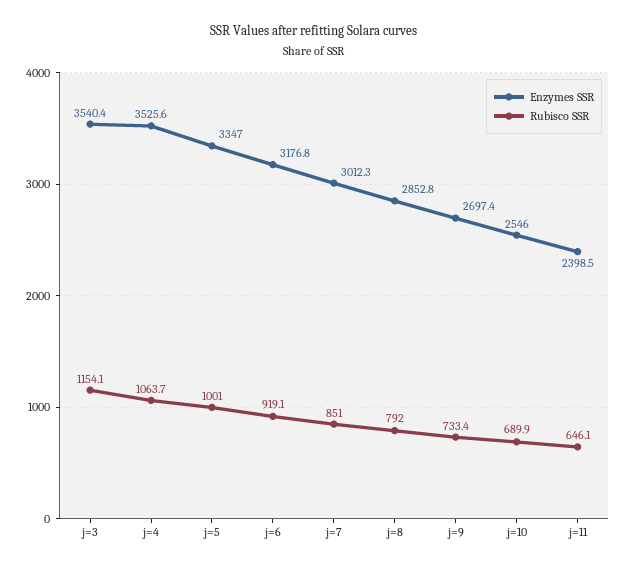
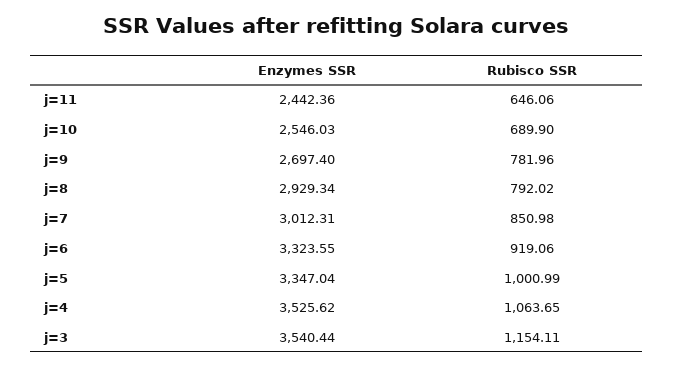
  {
    "Enzymes SSR": {
      "j=3": 3540.44,
      "j=4": 3525.62,
      "j=5": 3347.04,
-     "j=6": 3176.8,
+     "j=6": 3323.55,
      "j=7": 3012.31,
-     "j=8": 2852.8,
+     "j=8": 2929.34,
      "j=9": 2697.4,
      "j=10": 2546.03,
-     "j=11": 2398.5
+     "j=11": 2442.36
    },
    "Rubisco SSR": {
      "j=3": 1154.11,
      "j=4": 1063.65,
      "j=5": 1000.99,
      "j=6": 919.06,
      "j=7": 850.98,
      "j=8": 792.02,
-     "j=9": 733.4,
+     "j=9": 781.96,
      "j=10": 689.9,
      "j=11": 646.06
    }
  }

